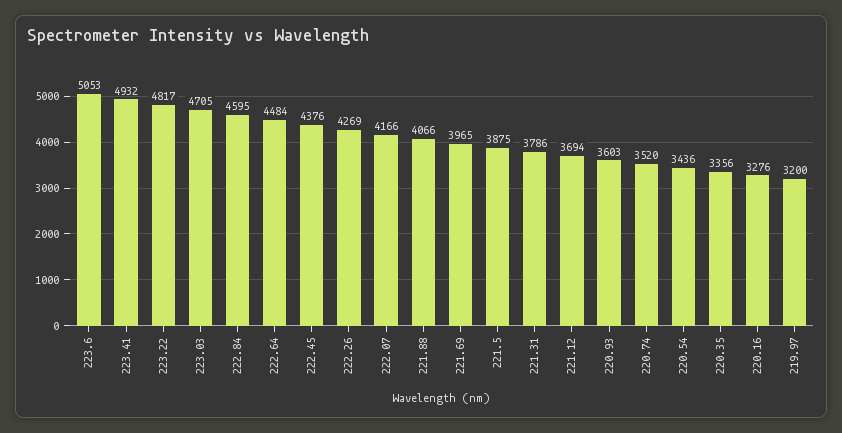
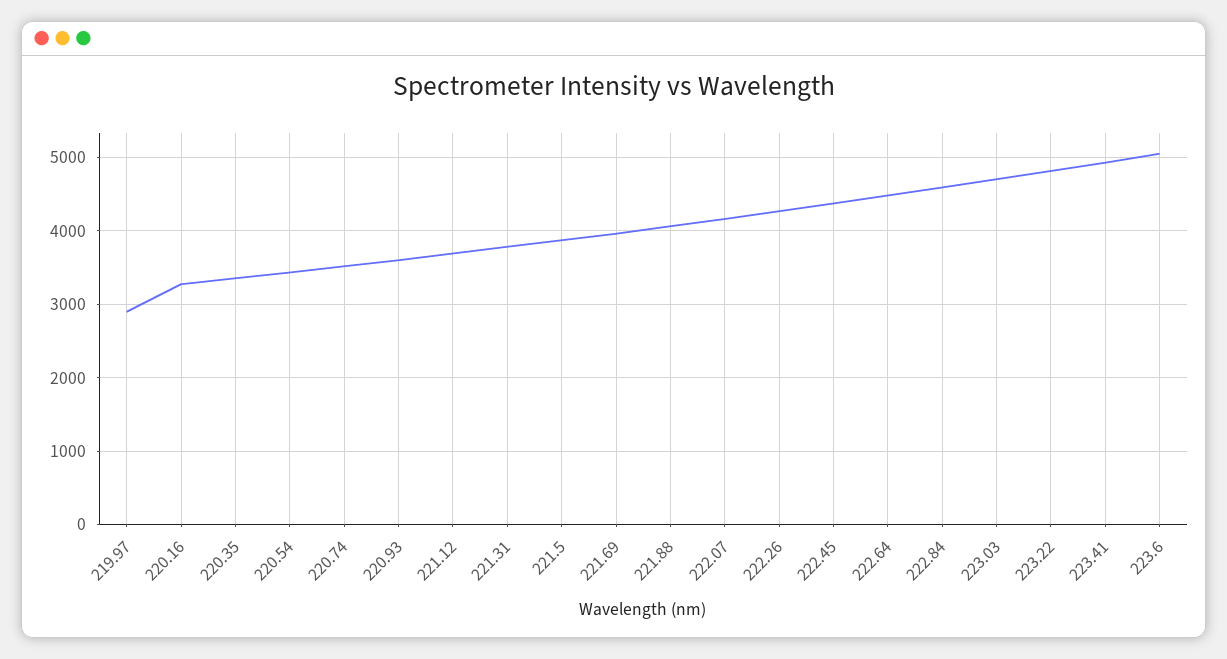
  {
    "223.6": 5053,
    "223.41": 4932,
    "223.22": 4817,
    "223.03": 4705,
    "222.84": 4595,
    "222.64": 4484,
    "222.45": 4376,
    "222.26": 4269,
    "222.07": 4166,
    "221.88": 4066,
    "221.69": 3965,
    "221.5": 3875,
    "221.31": 3786,
    "221.12": 3694,
    "220.93": 3603,
    "220.74": 3520,
    "220.54": 3436,
    "220.35": 3356,
    "220.16": 3276,
-   "219.97": 3200
+   "219.97": 2900
  }

